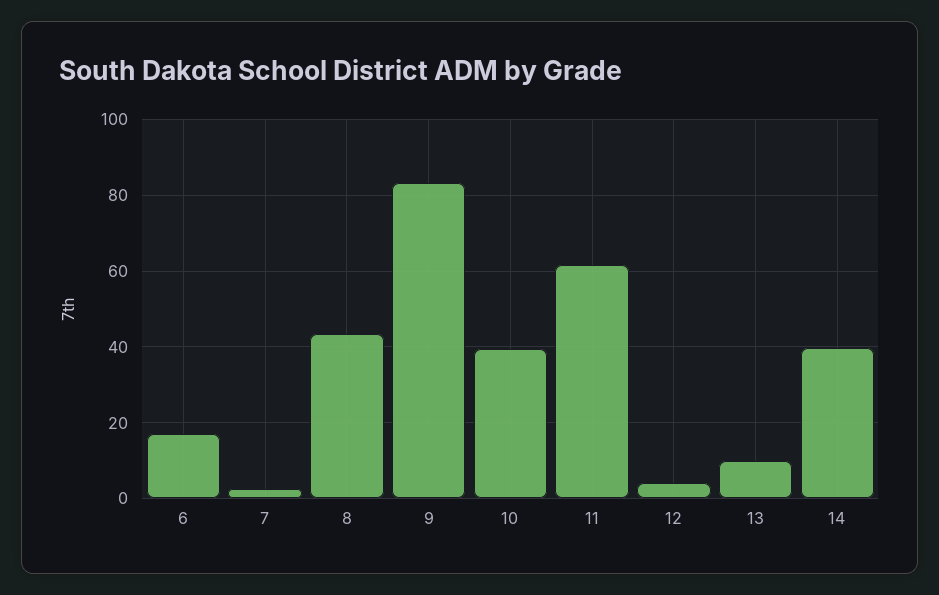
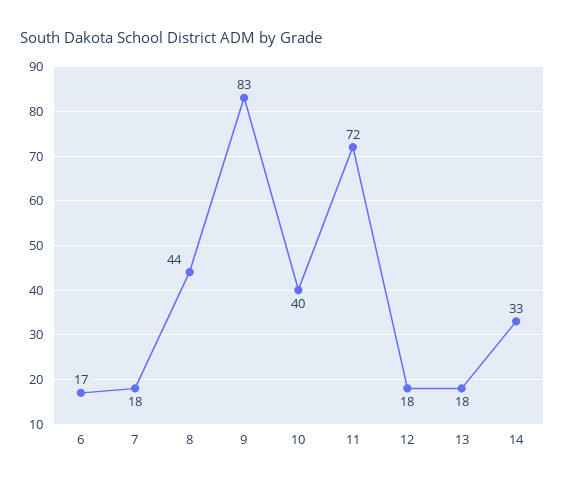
  {
    "6": 17,
-   "7": 2,
+   "7": 18,
    "8": 44,
    "9": 83,
    "10": 40,
-   "11": 62,
+   "11": 72,
-   "12": 4,
+   "12": 18,
-   "13": 10,
+   "13": 18,
-   "14": 40
+   "14": 33
  }

